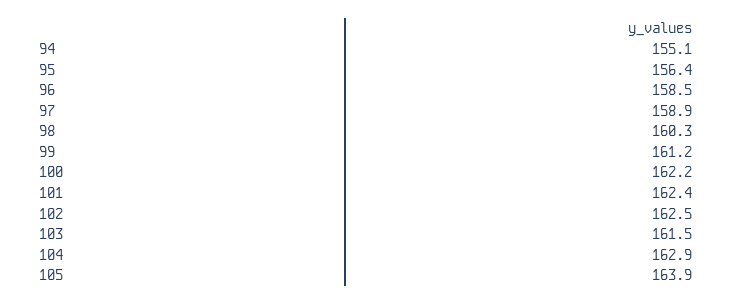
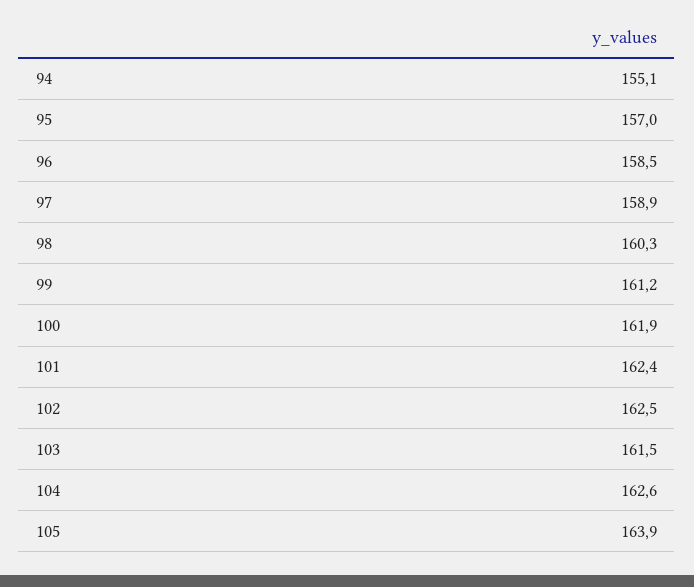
  {
    "94": 155.1,
-   "95": 156.4,
+   "95": 157,
    "96": 158.5,
    "97": 158.9,
    "98": 160.3,
    "99": 161.2,
-   "100": 162.2,
+   "100": 161.9,
    "101": 162.4,
    "102": 162.5,
    "103": 161.5,
-   "104": 162.9,
+   "104": 162.6,
    "105": 163.9
  }

